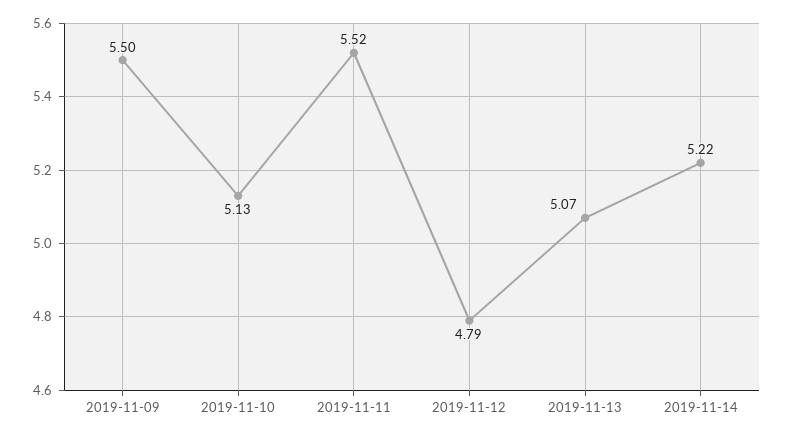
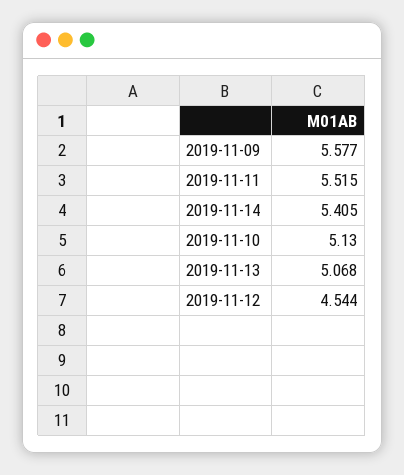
  {
-   "2019-11-09": 5.5,
+   "2019-11-09": 5.577,
    "2019-11-10": 5.13,
    "2019-11-11": 5.515,
-   "2019-11-12": 4.79,
+   "2019-11-12": 4.544,
    "2019-11-13": 5.068,
-   "2019-11-14": 5.22
+   "2019-11-14": 5.405
  }

